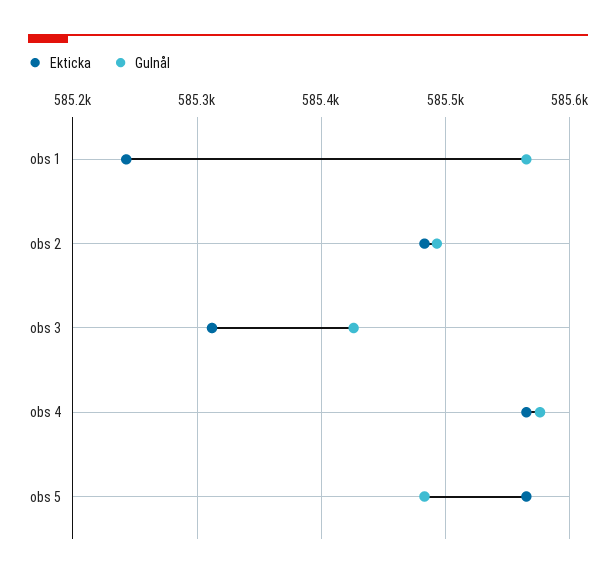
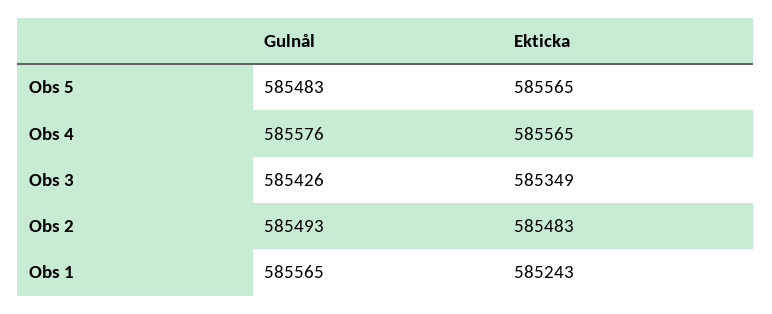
  {
    "Ekticka": {
      "obs 1": 585243,
      "obs 2": 585483,
-     "obs 3": 585310,
+     "obs 3": 585349,
      "obs 4": 585565,
      "obs 5": 585565
    },
    "Gulnål": {
      "obs 1": 585565,
      "obs 2": 585493,
      "obs 3": 585426,
      "obs 4": 585576,
      "obs 5": 585483
    }
  }

